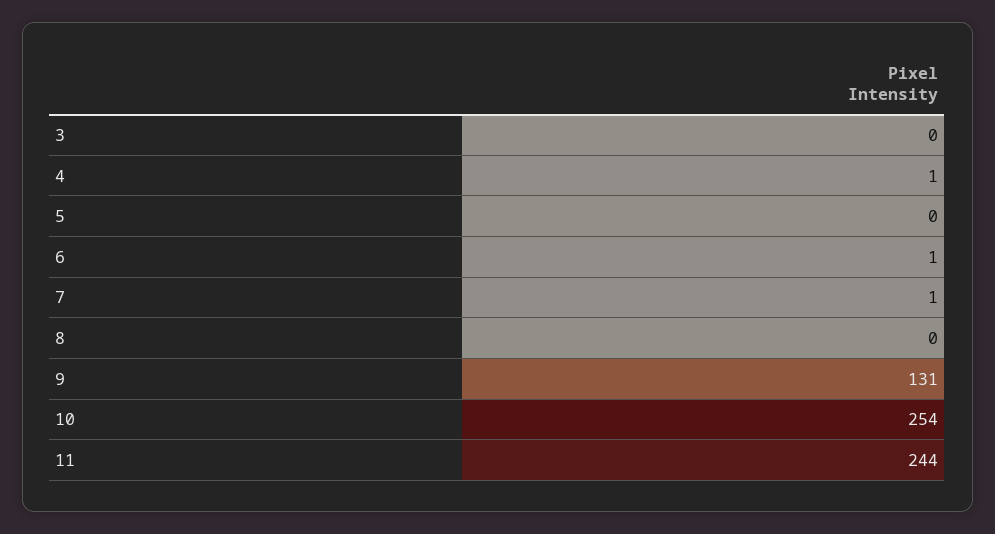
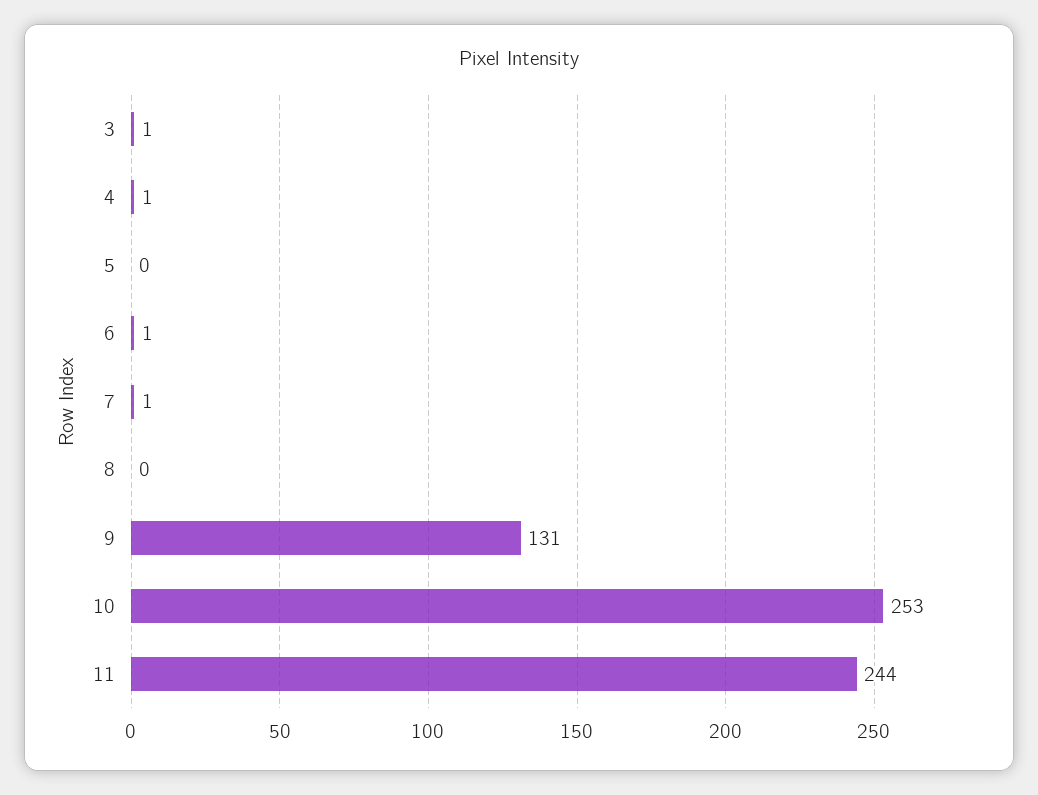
  {
-   "3": 0,
+   "3": 1,
    "4": 1,
    "5": 0,
    "6": 1,
    "7": 1,
    "8": 0,
    "9": 131,
-   "10": 254,
+   "10": 253,
    "11": 244
  }

